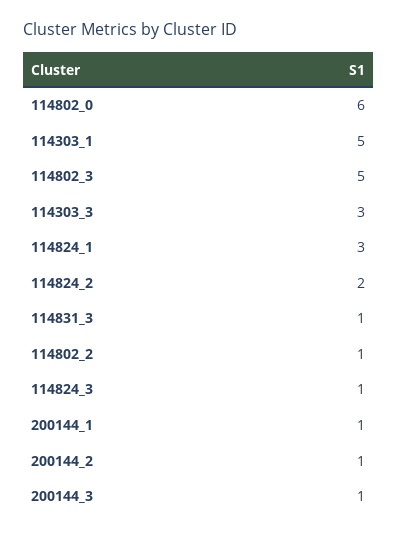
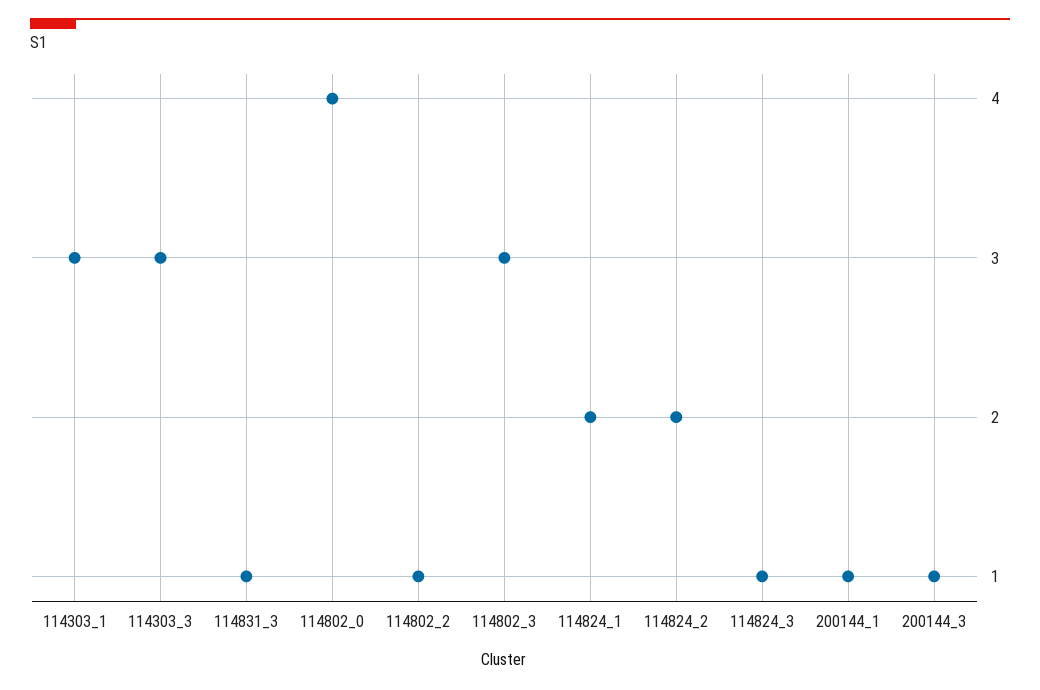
  {
-   "114802_0": 6,
+   "114802_0": 4,
-   "114303_1": 5,
+   "114303_1": 3,
-   "114802_3": 5,
+   "114802_3": 3,
    "114303_3": 3,
-   "114824_1": 3,
+   "114824_1": 2,
    "114824_2": 2,
    "114831_3": 1,
    "114802_2": 1,
    "114824_3": 1,
    "200144_1": 1,
-   "200144_2": 1,
    "200144_3": 1
  }

